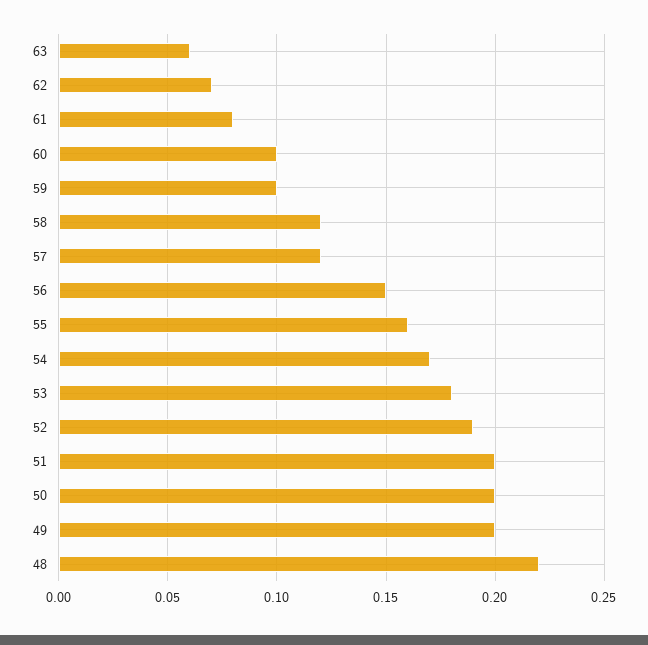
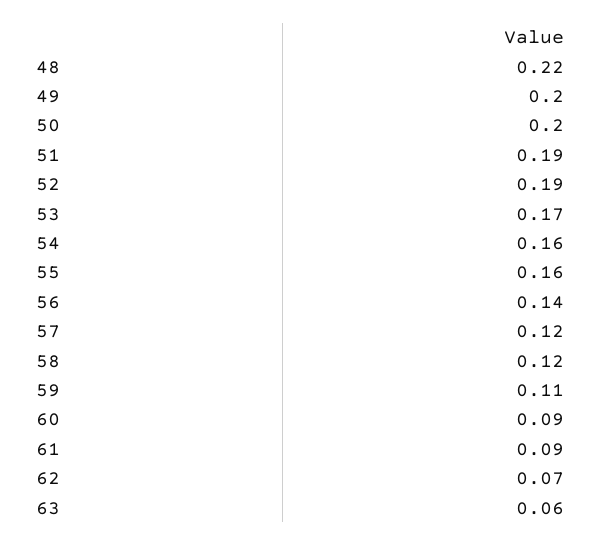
  {
    "63": 0.06,
    "62": 0.07,
-   "61": 0.08,
+   "61": 0.09,
-   "60": 0.1,
+   "60": 0.09,
-   "59": 0.1,
+   "59": 0.11,
    "58": 0.12,
    "57": 0.12,
-   "56": 0.15,
+   "56": 0.14,
    "55": 0.16,
-   "54": 0.17,
+   "54": 0.16,
-   "53": 0.18,
+   "53": 0.17,
    "52": 0.19,
-   "51": 0.2,
+   "51": 0.19,
    "50": 0.2,
    "49": 0.2,
    "48": 0.22
  }

